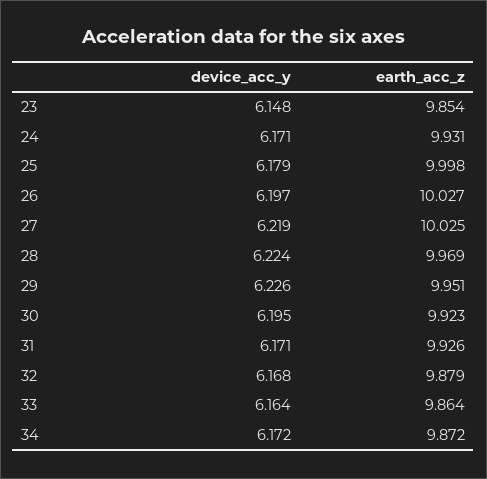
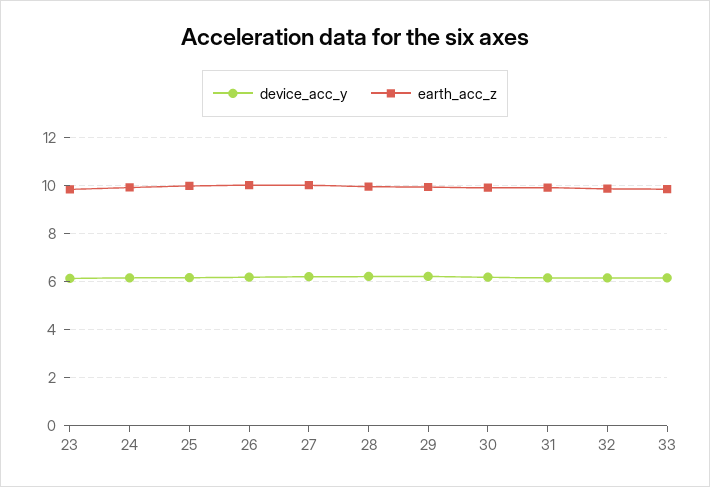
  {
    "device_acc_y": {
      "23": 6.148,
      "24": 6.171,
      "25": 6.179,
      "26": 6.197,
      "27": 6.219,
      "28": 6.224,
      "29": 6.226,
      "30": 6.195,
      "31": 6.171,
      "32": 6.168,
-     "33": 6.164,
+     "33": 6.164
-     "34": 6.172
    },
    "earth_acc_z": {
      "23": 9.854,
      "24": 9.931,
      "25": 9.998,
      "26": 10.027,
      "27": 10.025,
      "28": 9.969,
      "29": 9.951,
      "30": 9.923,
      "31": 9.926,
      "32": 9.879,
-     "33": 9.864,
+     "33": 9.864
-     "34": 9.872
    }
  }

